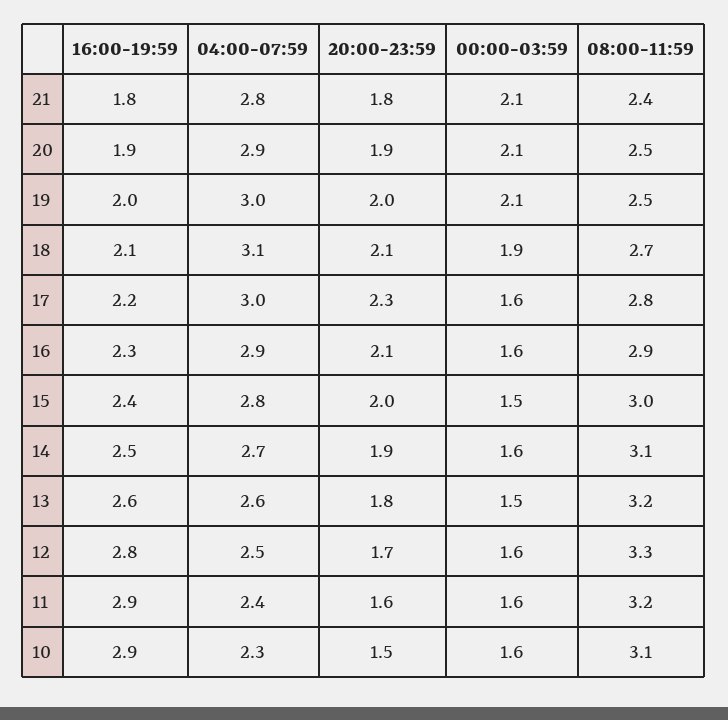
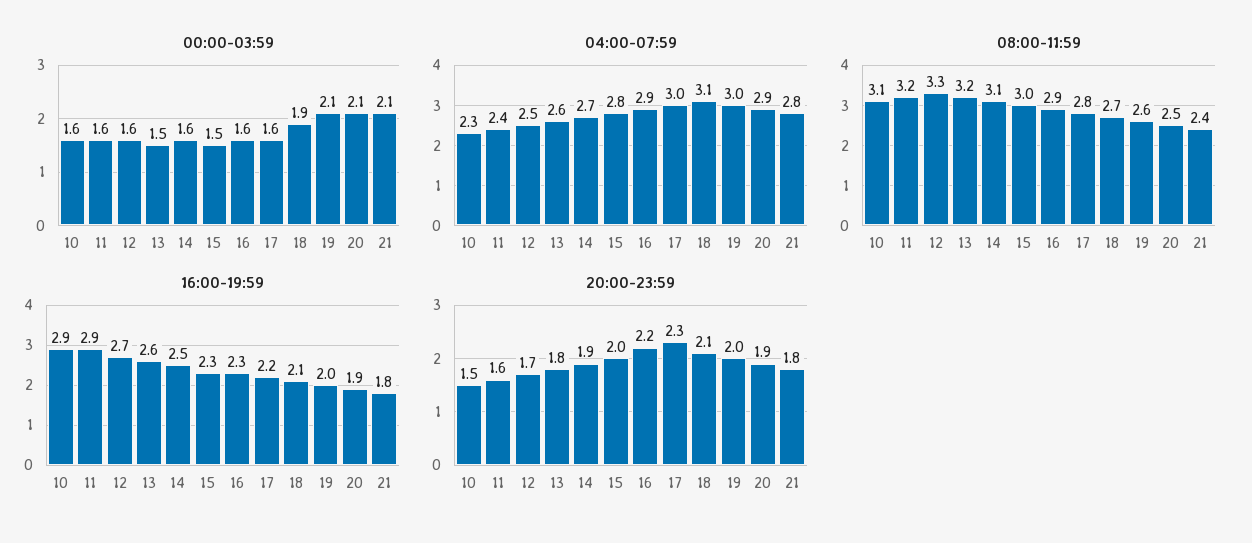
  {
    "16:00-19:59": {
      "21": 1.8,
      "20": 1.9,
      "19": 2,
      "18": 2.1,
      "17": 2.2,
      "16": 2.3,
-     "15": 2.4,
+     "15": 2.3,
      "14": 2.5,
      "13": 2.6,
-     "12": 2.8,
+     "12": 2.7,
      "11": 2.9,
      "10": 2.9
    },
    "04:00-07:59": {
      "21": 2.8,
      "20": 2.9,
      "19": 3,
      "18": 3.1,
      "17": 3,
      "16": 2.9,
      "15": 2.8,
      "14": 2.7,
      "13": 2.6,
      "12": 2.5,
      "11": 2.4,
      "10": 2.3
    },
    "20:00-23:59": {
      "21": 1.8,
      "20": 1.9,
      "19": 2,
      "18": 2.1,
      "17": 2.3,
-     "16": 2.1,
+     "16": 2.2,
      "15": 2,
      "14": 1.9,
      "13": 1.8,
      "12": 1.7,
      "11": 1.6,
      "10": 1.5
    },
    "00:00-03:59": {
      "21": 2.1,
      "20": 2.1,
      "19": 2.1,
      "18": 1.9,
      "17": 1.6,
      "16": 1.6,
      "15": 1.5,
      "14": 1.6,
      "13": 1.5,
      "12": 1.6,
      "11": 1.6,
      "10": 1.6
    },
    "08:00-11:59": {
      "21": 2.4,
      "20": 2.5,
-     "19": 2.5,
+     "19": 2.6,
      "18": 2.7,
      "17": 2.8,
      "16": 2.9,
      "15": 3,
      "14": 3.1,
      "13": 3.2,
      "12": 3.3,
      "11": 3.2,
      "10": 3.1
    }
  }

